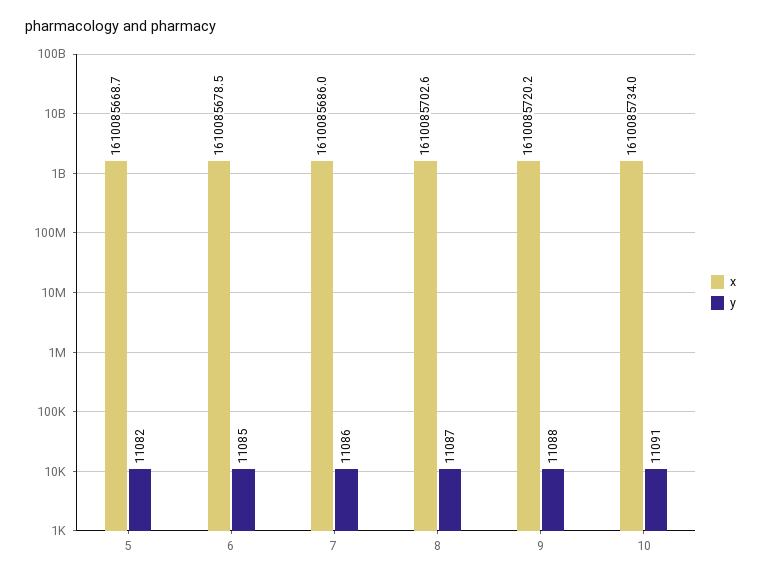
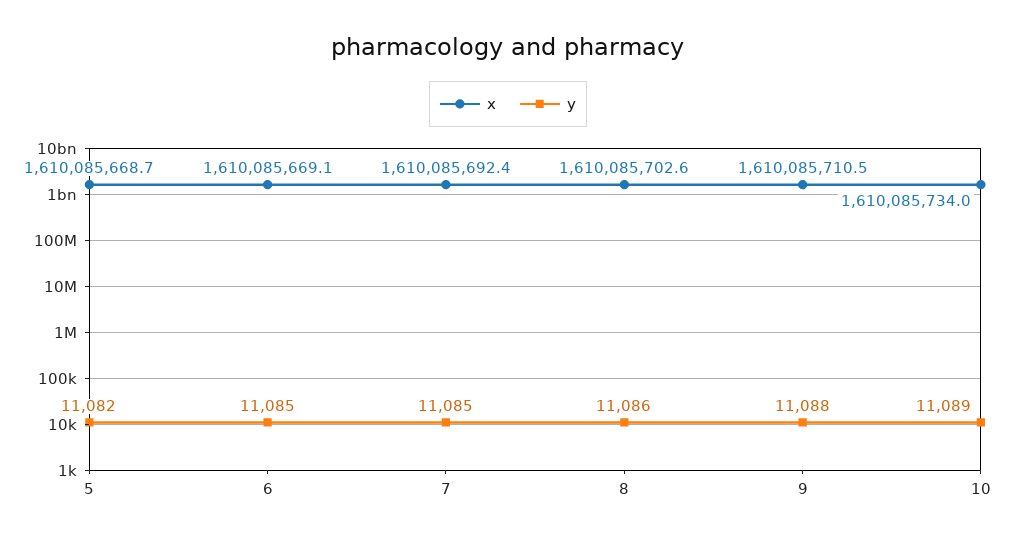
  {
    "x": {
      "5": 1610085668.7,
-     "6": 1610085678.5,
+     "6": 1610085669.1,
-     "7": 1610085686,
+     "7": 1610085692.4,
      "8": 1610085702.6,
-     "9": 1610085720.2,
+     "9": 1610085710.5,
      "10": 1610085734
    },
    "y": {
      "5": 11082,
      "6": 11085,
-     "7": 11086,
+     "7": 11085,
-     "8": 11087,
+     "8": 11086,
      "9": 11088,
-     "10": 11091
+     "10": 11089
    }
  }

